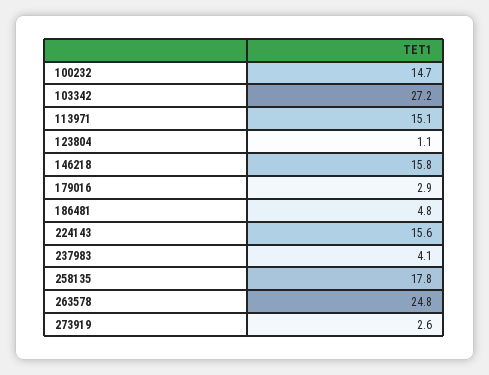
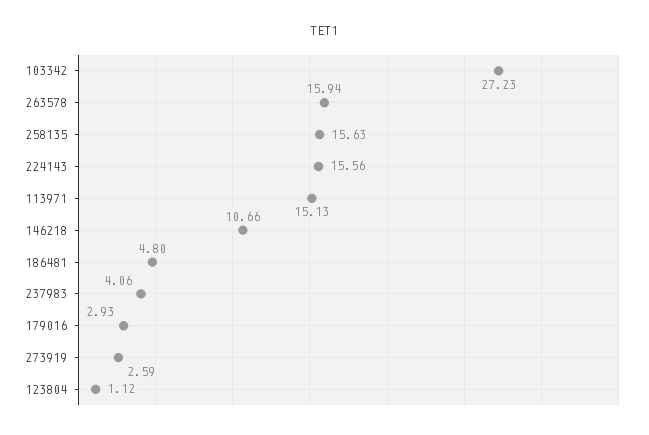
  {
-   "100232": 14.7,
    "103342": 27.23,
    "113971": 15.13,
    "123804": 1.12,
-   "146218": 15.8,
+   "146218": 10.66,
    "179016": 2.93,
    "186481": 4.8,
    "224143": 15.56,
    "237983": 4.06,
-   "258135": 17.8,
+   "258135": 15.63,
-   "263578": 24.8,
+   "263578": 15.94,
    "273919": 2.59
  }

